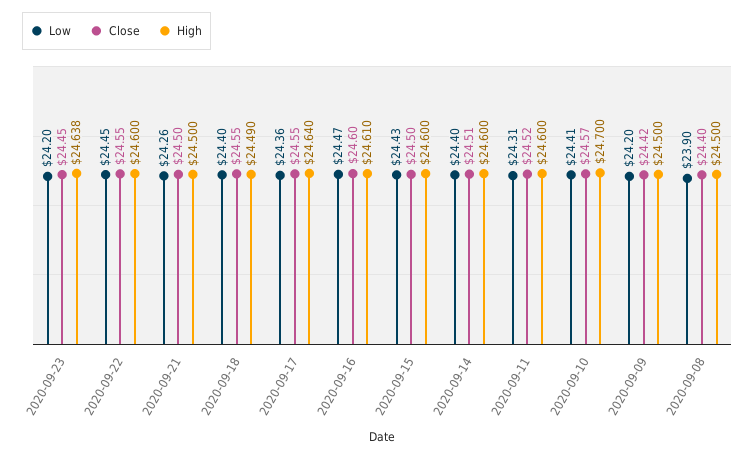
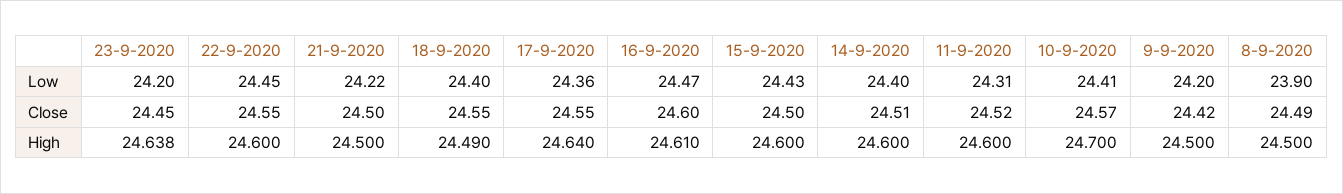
  {
    "Low": {
      "2020-09-23": 24.2,
      "2020-09-22": 24.45,
-     "2020-09-21": 24.26,
+     "2020-09-21": 24.22,
      "2020-09-18": 24.4,
      "2020-09-17": 24.36,
      "2020-09-16": 24.47,
      "2020-09-15": 24.43,
      "2020-09-14": 24.4,
      "2020-09-11": 24.31,
      "2020-09-10": 24.41,
      "2020-09-09": 24.2,
      "2020-09-08": 23.9
    },
    "Close": {
      "2020-09-23": 24.45,
      "2020-09-22": 24.55,
      "2020-09-21": 24.5,
      "2020-09-18": 24.55,
      "2020-09-17": 24.55,
      "2020-09-16": 24.6,
      "2020-09-15": 24.5,
      "2020-09-14": 24.51,
      "2020-09-11": 24.52,
      "2020-09-10": 24.57,
      "2020-09-09": 24.42,
-     "2020-09-08": 24.4
+     "2020-09-08": 24.49
    },
    "High": {
      "2020-09-23": 24.638,
      "2020-09-22": 24.6,
      "2020-09-21": 24.5,
      "2020-09-18": 24.49,
      "2020-09-17": 24.64,
      "2020-09-16": 24.61,
      "2020-09-15": 24.6,
      "2020-09-14": 24.6,
      "2020-09-11": 24.6,
      "2020-09-10": 24.7,
      "2020-09-09": 24.5,
      "2020-09-08": 24.5
    }
  }

